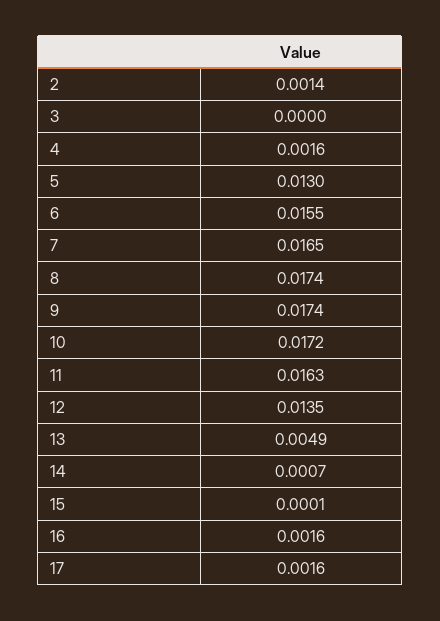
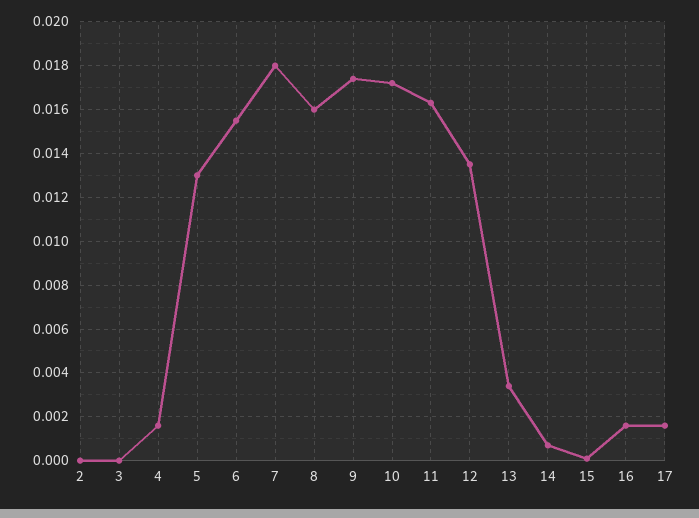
  {
-   "2": 0.0014,
+   "2": 0,
    "3": 0,
    "4": 0.0016,
    "5": 0.013,
    "6": 0.0155,
-   "7": 0.0165,
+   "7": 0.018,
-   "8": 0.0174,
+   "8": 0.016,
    "9": 0.0174,
    "10": 0.0172,
    "11": 0.0163,
    "12": 0.0135,
-   "13": 0.0049,
+   "13": 0.0035,
    "14": 0.0007,
    "15": 0.0001,
    "16": 0.0016,
    "17": 0.0016
  }

